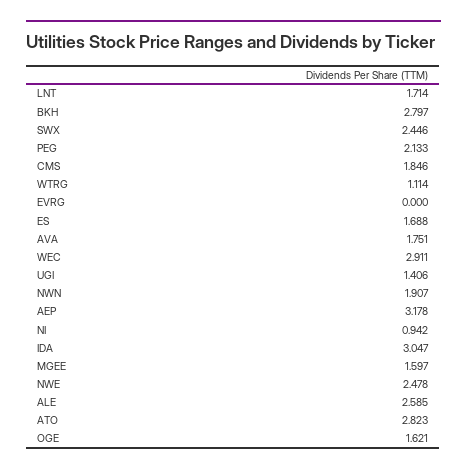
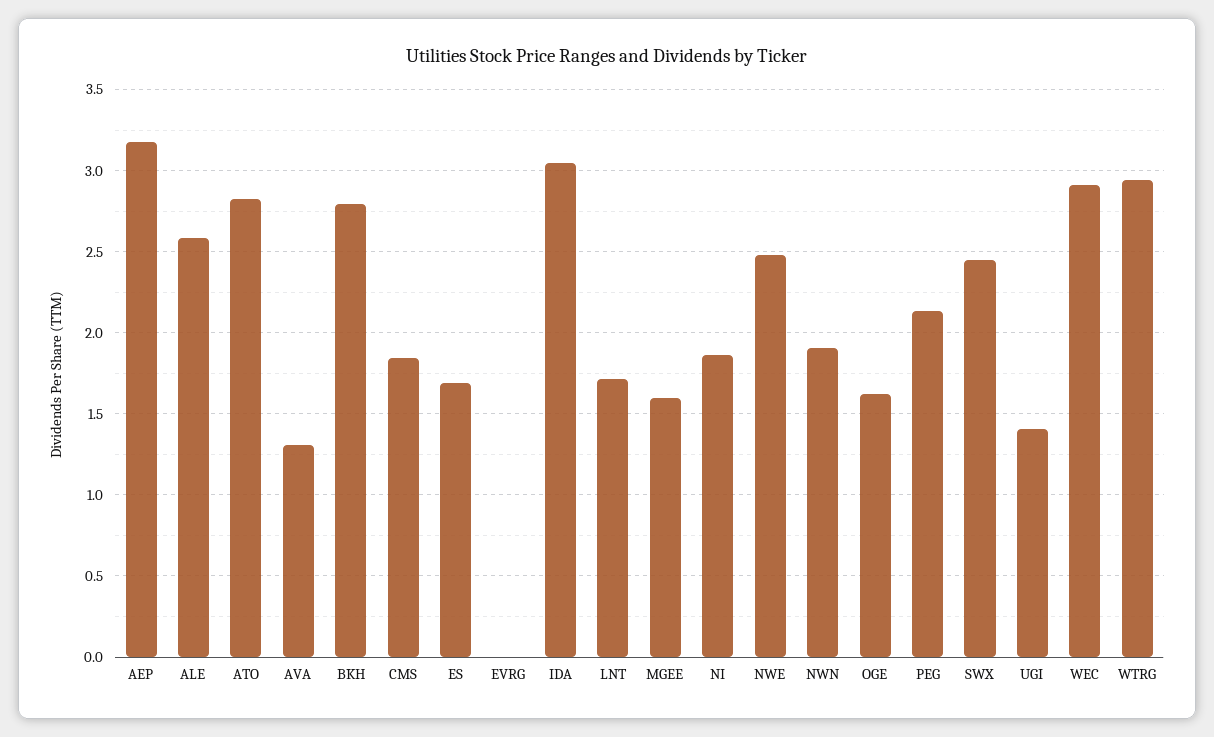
  {
    "LNT": 1.714,
    "BKH": 2.797,
    "SWX": 2.446,
    "PEG": 2.133,
    "CMS": 1.846,
-   "WTRG": 1.114,
+   "WTRG": 2.95,
    "EVRG": 0,
    "ES": 1.688,
-   "AVA": 1.751,
+   "AVA": 1.3,
    "WEC": 2.911,
    "UGI": 1.406,
    "NWN": 1.907,
    "AEP": 3.178,
-   "NI": 0.942,
+   "NI": 1.85,
    "IDA": 3.047,
    "MGEE": 1.597,
    "NWE": 2.478,
    "ALE": 2.585,
    "ATO": 2.823,
    "OGE": 1.621
  }

